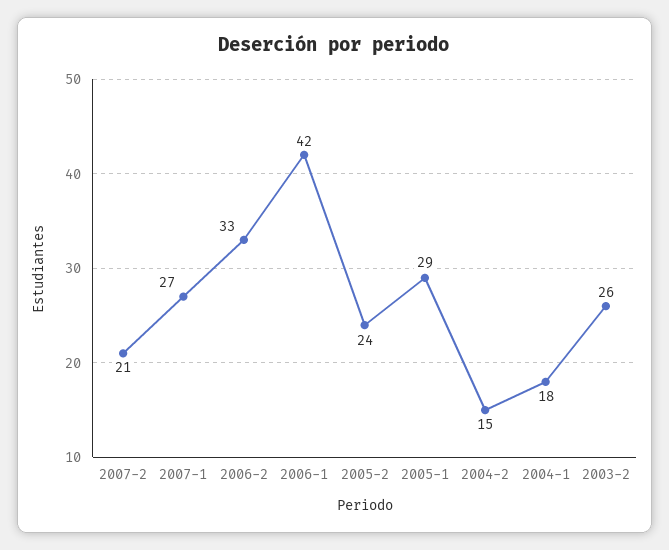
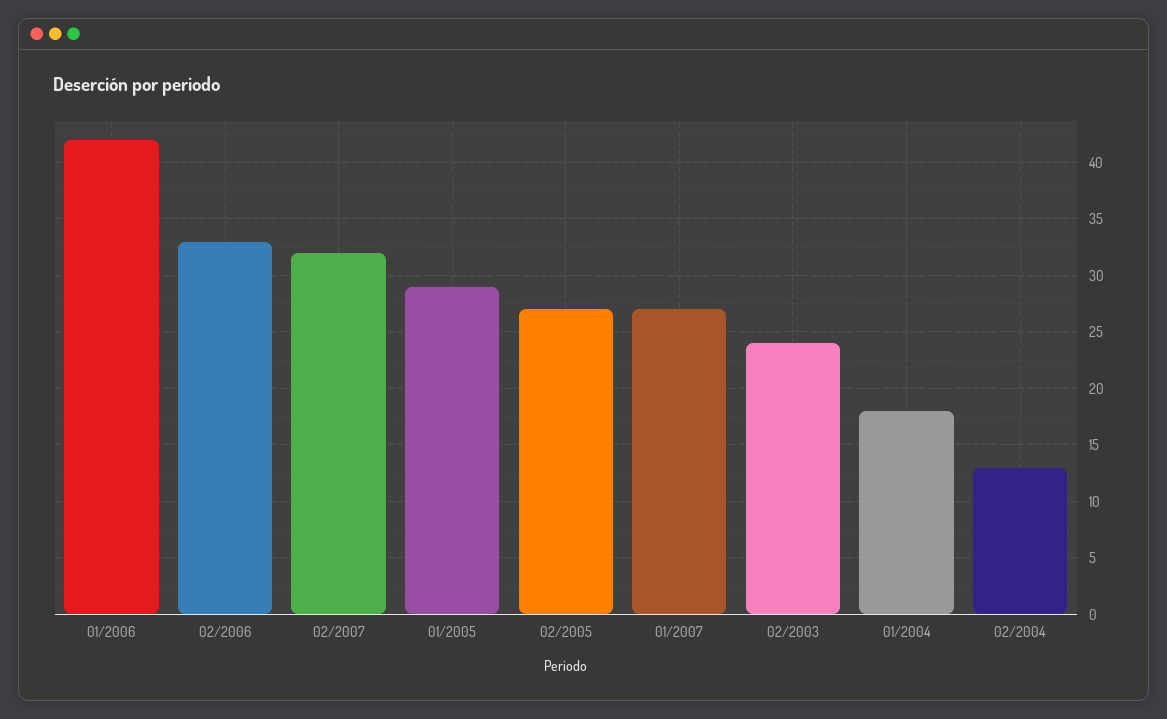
  {
-   "2007-2": 21,
+   "2007-2": 32,
    "2007-1": 27,
    "2006-2": 33,
    "2006-1": 42,
-   "2005-2": 24,
+   "2005-2": 27,
    "2005-1": 29,
-   "2004-2": 15,
+   "2004-2": 13,
    "2004-1": 18,
-   "2003-2": 26
+   "2003-2": 24
  }

